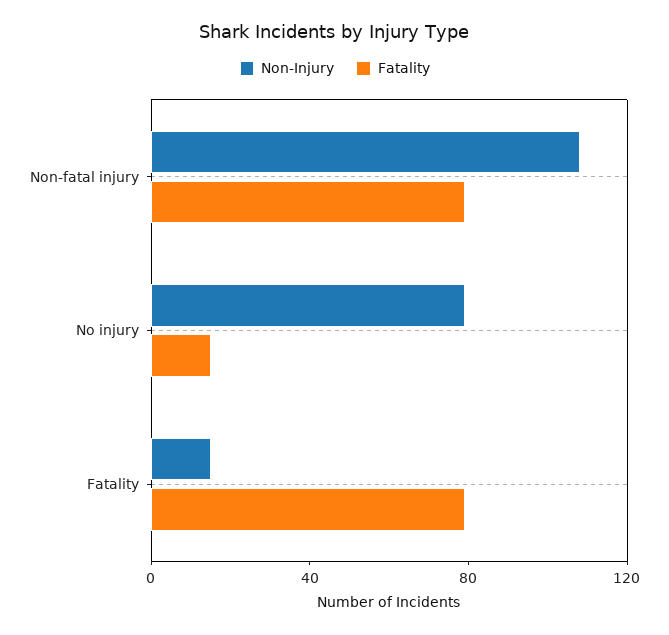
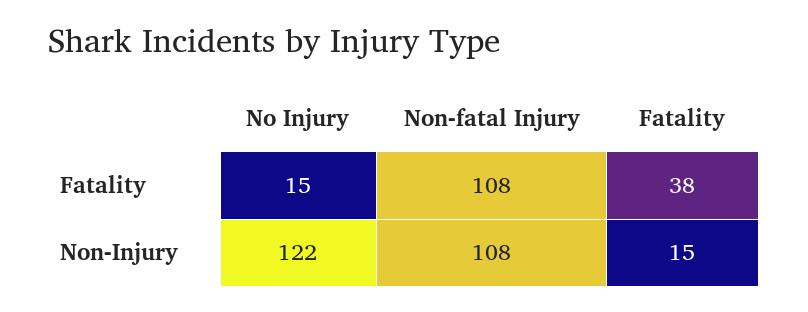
  {
    "Non-Injury": {
      "Non-fatal injury": 108,
-     "No injury": 80,
+     "No injury": 122,
      "Fatality": 15
    },
    "Fatality": {
-     "Non-fatal injury": 80,
+     "Non-fatal injury": 108,
      "No injury": 15,
-     "Fatality": 80
+     "Fatality": 38
    }
  }

